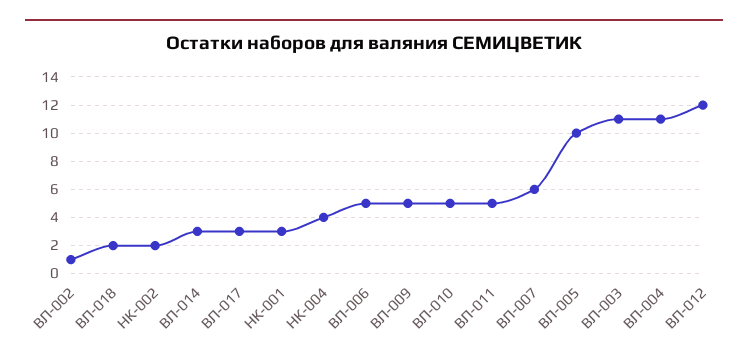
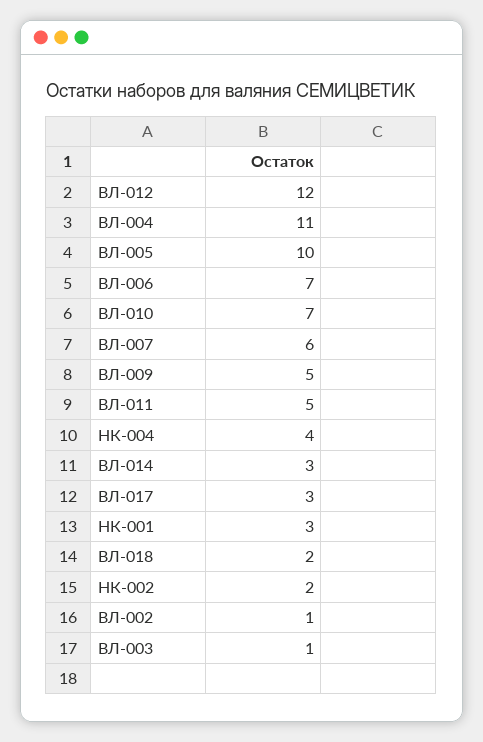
  {
    "ВЛ-002": 1,
    "ВЛ-018": 2,
    "НК-002": 2,
    "ВЛ-014": 3,
    "ВЛ-017": 3,
    "НК-001": 3,
    "НК-004": 4,
-   "ВЛ-006": 5,
+   "ВЛ-006": 7,
    "ВЛ-009": 5,
-   "ВЛ-010": 5,
+   "ВЛ-010": 7,
    "ВЛ-011": 5,
    "ВЛ-007": 6,
    "ВЛ-005": 10,
-   "ВЛ-003": 11,
+   "ВЛ-003": 1,
    "ВЛ-004": 11,
    "ВЛ-012": 12
  }

